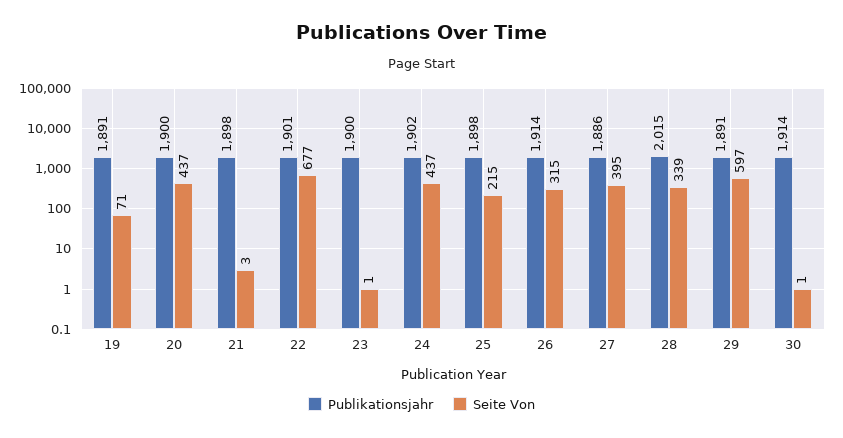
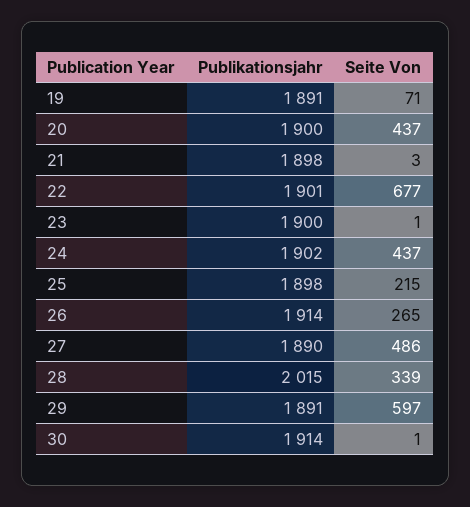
  {
    "Publikationsjahr": {
      "19": 1891,
      "20": 1900,
      "21": 1898,
      "22": 1901,
      "23": 1900,
      "24": 1902,
      "25": 1898,
      "26": 1914,
-     "27": 1886,
+     "27": 1890,
      "28": 2015,
      "29": 1891,
      "30": 1914
    },
    "Seite Von": {
      "19": 71,
      "20": 437,
      "21": 3,
      "22": 677,
      "23": 1,
      "24": 437,
      "25": 215,
-     "26": 315,
+     "26": 265,
-     "27": 395,
+     "27": 486,
      "28": 339,
      "29": 597,
      "30": 1
    }
  }

